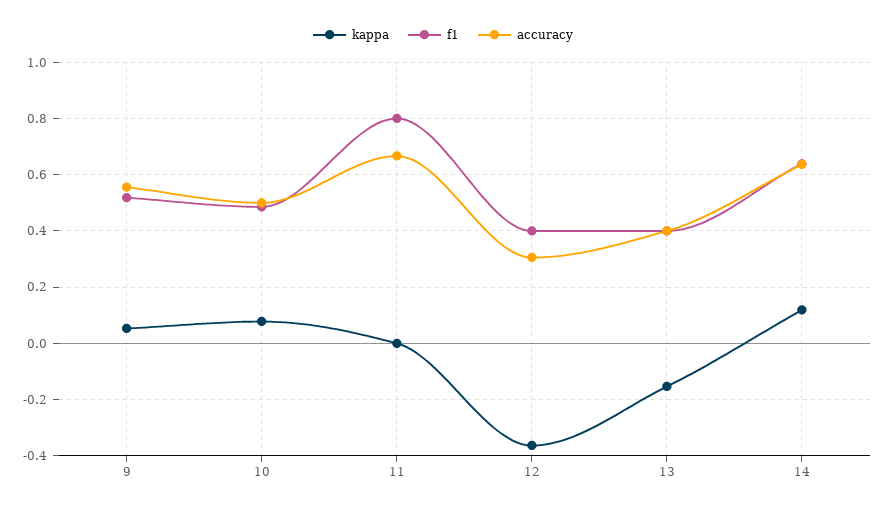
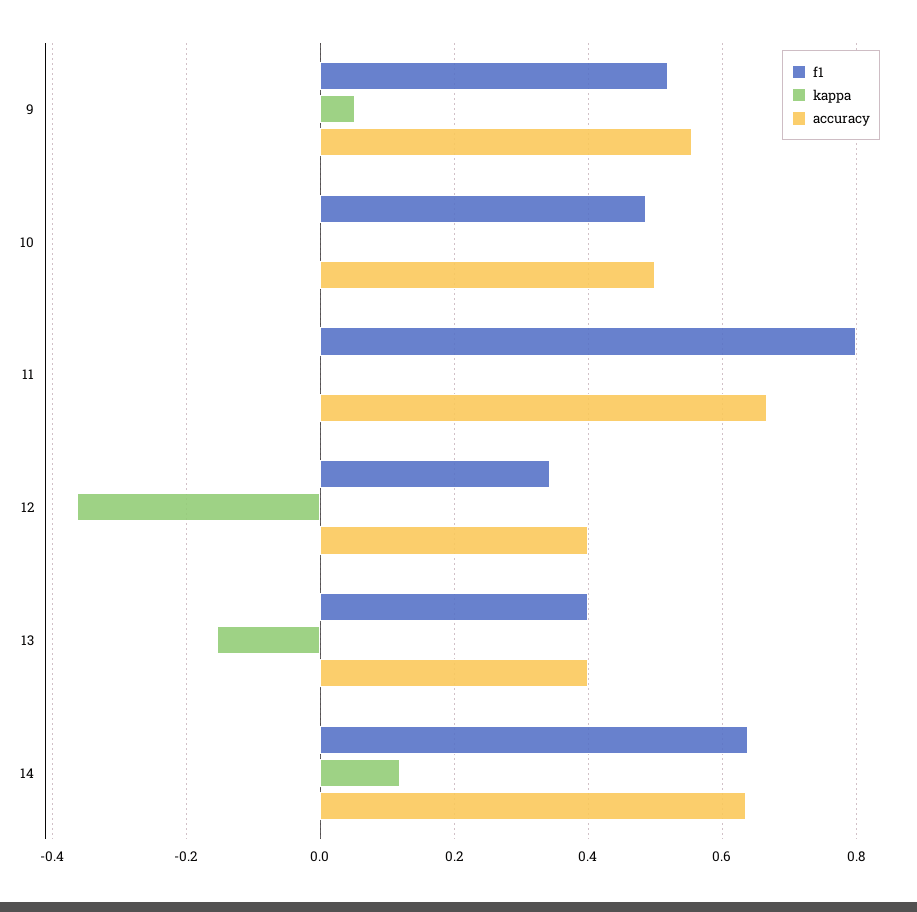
  {
    "kappa": {
      "9": 0.06,
-     "10": 0.075,
+     "10": 0,
      "11": 0,
      "12": -0.36,
      "13": -0.16,
      "14": 0.12
    },
    "f1": {
      "9": 0.52,
      "10": 0.48,
      "11": 0.8,
-     "12": 0.4,
+     "12": 0.34,
      "13": 0.4,
      "14": 0.64
    },
    "accuracy": {
      "9": 0.56,
      "10": 0.5,
      "11": 0.66,
-     "12": 0.3,
+     "12": 0.4,
      "13": 0.4,
      "14": 0.64
    }
  }

